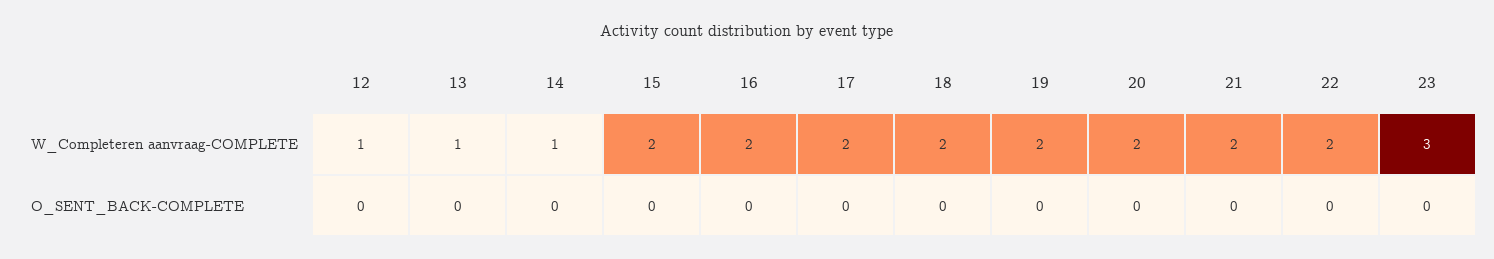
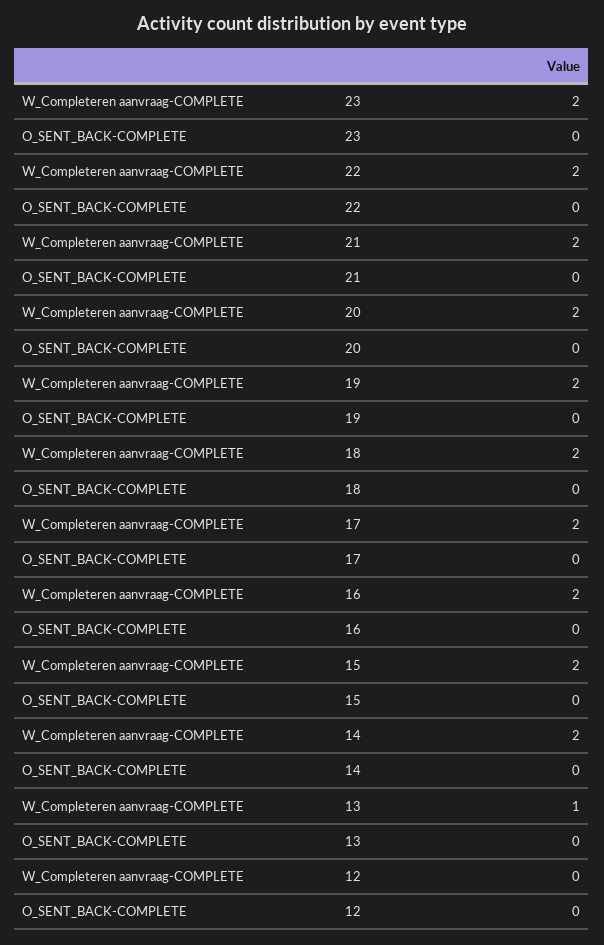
  {
    "12": {
-     "W_Completeren aanvraag-COMPLETE": 1,
+     "W_Completeren aanvraag-COMPLETE": 0,
      "O_SENT_BACK-COMPLETE": 0
    },
    "13": {
      "W_Completeren aanvraag-COMPLETE": 1,
      "O_SENT_BACK-COMPLETE": 0
    },
    "14": {
-     "W_Completeren aanvraag-COMPLETE": 1,
+     "W_Completeren aanvraag-COMPLETE": 2,
      "O_SENT_BACK-COMPLETE": 0
    },
    "15": {
      "W_Completeren aanvraag-COMPLETE": 2,
      "O_SENT_BACK-COMPLETE": 0
    },
    "16": {
      "W_Completeren aanvraag-COMPLETE": 2,
      "O_SENT_BACK-COMPLETE": 0
    },
    "17": {
      "W_Completeren aanvraag-COMPLETE": 2,
      "O_SENT_BACK-COMPLETE": 0
    },
    "18": {
      "W_Completeren aanvraag-COMPLETE": 2,
      "O_SENT_BACK-COMPLETE": 0
    },
    "19": {
      "W_Completeren aanvraag-COMPLETE": 2,
      "O_SENT_BACK-COMPLETE": 0
    },
    "20": {
      "W_Completeren aanvraag-COMPLETE": 2,
      "O_SENT_BACK-COMPLETE": 0
    },
    "21": {
      "W_Completeren aanvraag-COMPLETE": 2,
      "O_SENT_BACK-COMPLETE": 0
    },
    "22": {
      "W_Completeren aanvraag-COMPLETE": 2,
      "O_SENT_BACK-COMPLETE": 0
    },
    "23": {
-     "W_Completeren aanvraag-COMPLETE": 3,
+     "W_Completeren aanvraag-COMPLETE": 2,
      "O_SENT_BACK-COMPLETE": 0
    }
  }

